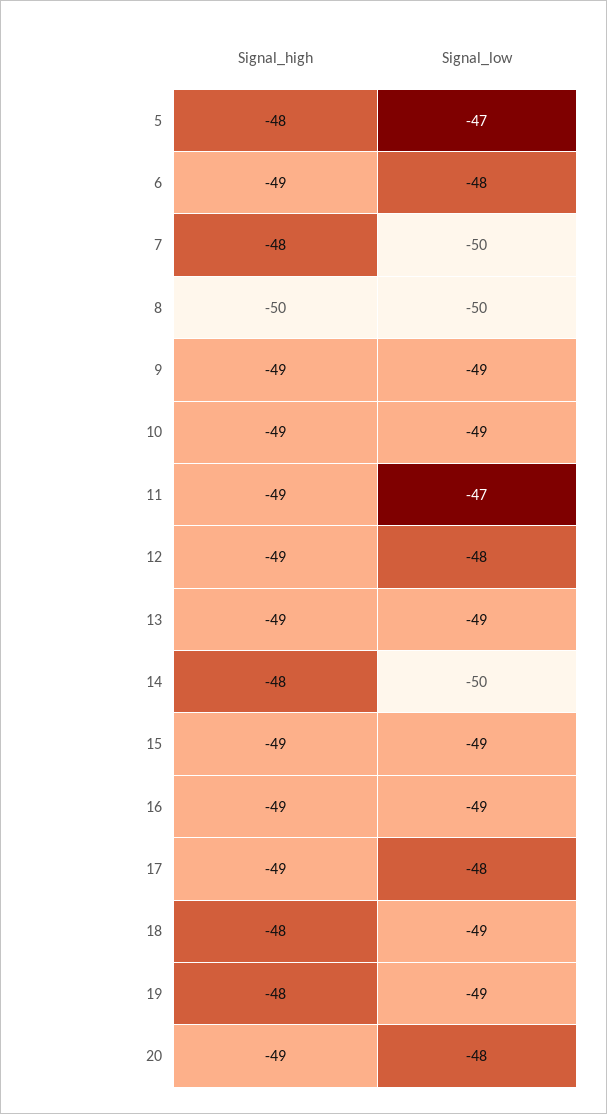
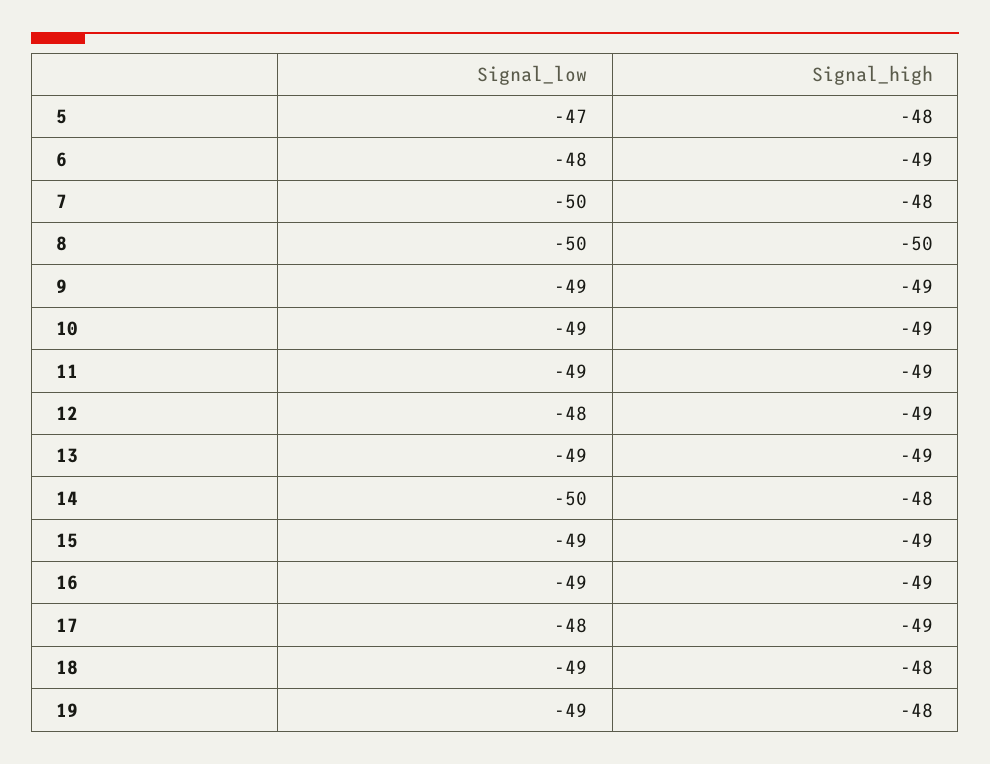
  {
    "Signal_high": {
      "5": -48,
      "6": -49,
      "7": -48,
      "8": -50,
      "9": -49,
      "10": -49,
      "11": -49,
      "12": -49,
      "13": -49,
      "14": -48,
      "15": -49,
      "16": -49,
      "17": -49,
      "18": -48,
-     "19": -48,
+     "19": -48
-     "20": -49
    },
    "Signal_low": {
      "5": -47,
      "6": -48,
      "7": -50,
      "8": -50,
      "9": -49,
      "10": -49,
-     "11": -47,
+     "11": -49,
      "12": -48,
      "13": -49,
      "14": -50,
      "15": -49,
      "16": -49,
      "17": -48,
      "18": -49,
-     "19": -49,
+     "19": -49
-     "20": -48
    }
  }

